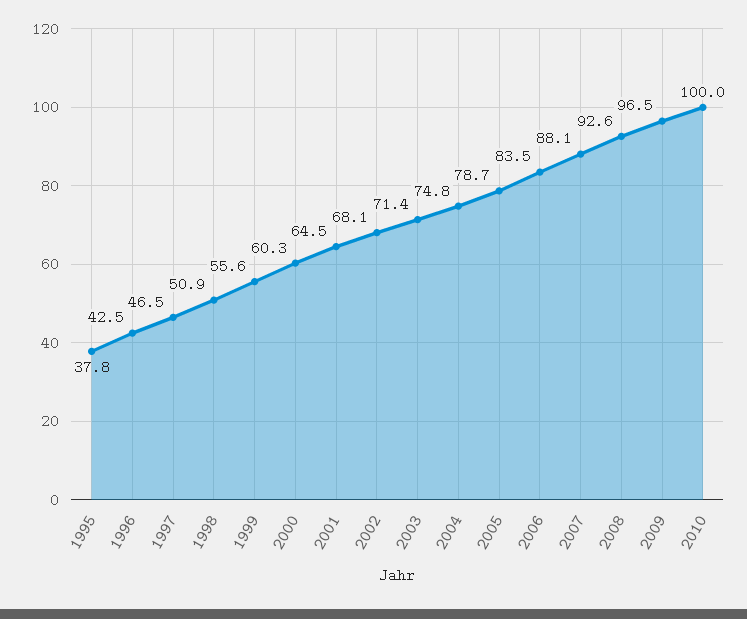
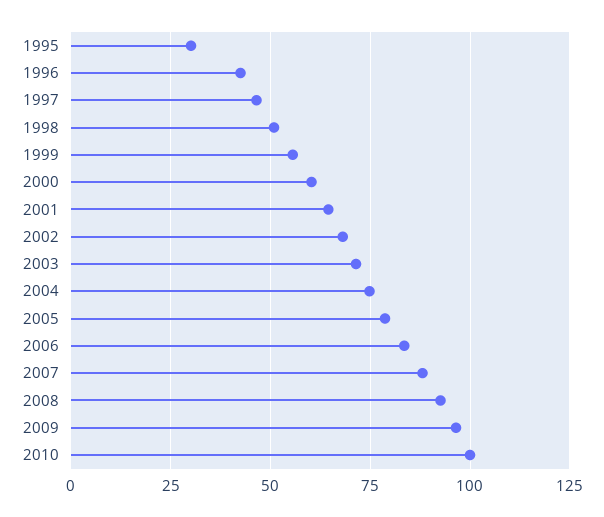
  {
-   "1995": 37.8,
+   "1995": 30,
    "1996": 42.5,
    "1997": 46.5,
    "1998": 50.9,
    "1999": 55.6,
    "2000": 60.3,
    "2001": 64.5,
    "2002": 68.1,
    "2003": 71.4,
    "2004": 74.8,
    "2005": 78.7,
    "2006": 83.5,
    "2007": 88.1,
    "2008": 92.6,
    "2009": 96.5,
    "2010": 100
  }

